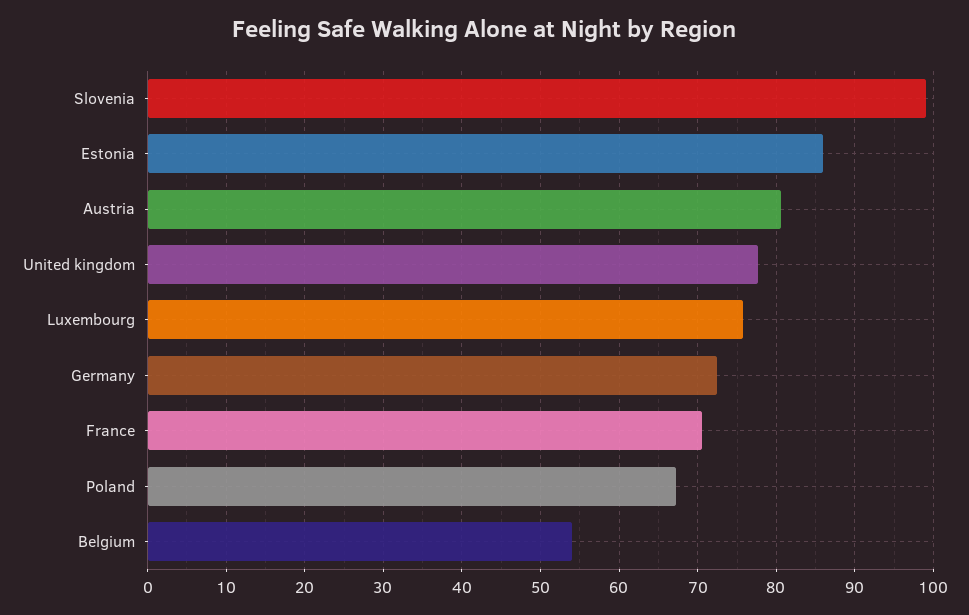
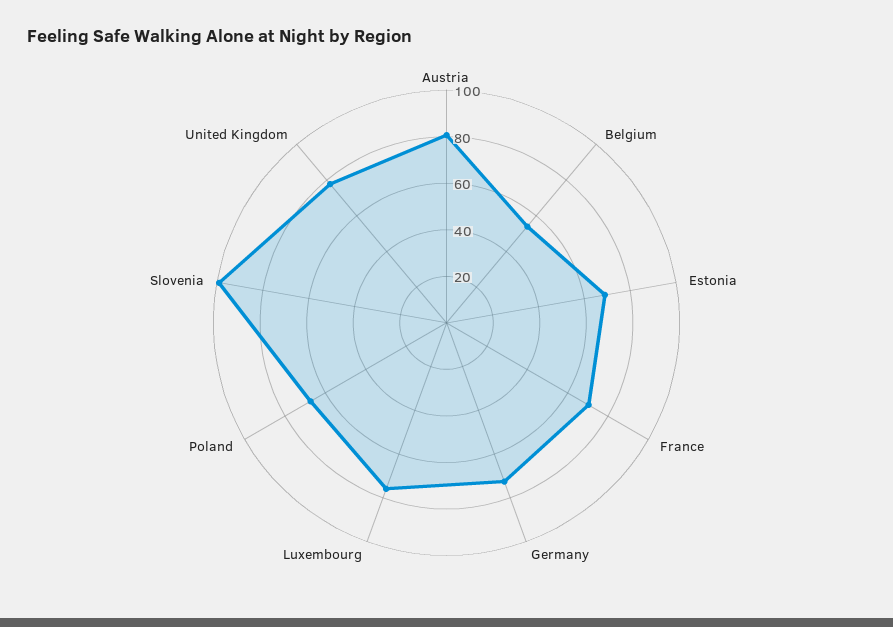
  {
    "Slovenia": 99,
-   "Estonia": 86,
+   "Estonia": 70,
    "Austria": 81,
    "United kingdom": 78,
    "Luxembourg": 76,
    "Germany": 73,
    "France": 71,
    "Poland": 67,
    "Belgium": 54
  }

